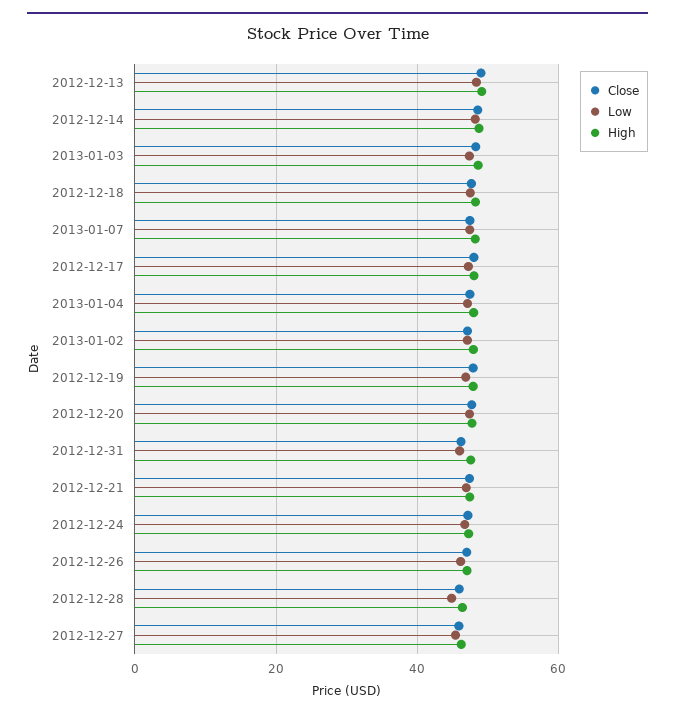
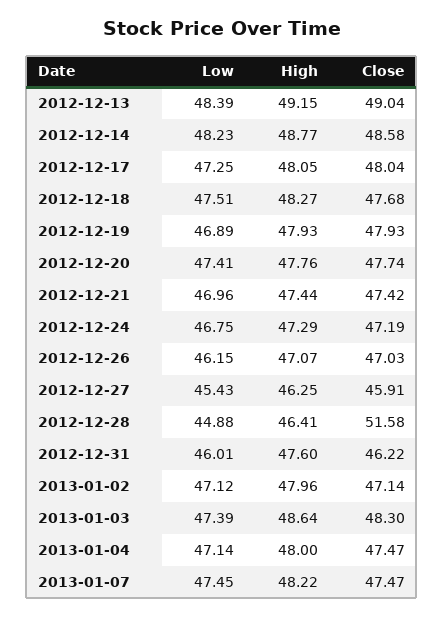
  {
    "Close": {
      "2012-12-13": 49.04,
      "2012-12-14": 48.58,
      "2013-01-03": 48.3,
      "2012-12-18": 47.68,
      "2013-01-07": 47.47,
      "2012-12-17": 48.04,
      "2013-01-04": 47.47,
      "2013-01-02": 47.14,
      "2012-12-19": 47.93,
      "2012-12-20": 47.74,
      "2012-12-31": 46.22,
      "2012-12-21": 47.42,
      "2012-12-24": 47.19,
      "2012-12-26": 47.03,
-     "2012-12-28": 46,
+     "2012-12-28": 51.58,
      "2012-12-27": 45.91
    },
    "Low": {
      "2012-12-13": 48.39,
      "2012-12-14": 48.23,
      "2013-01-03": 47.39,
      "2012-12-18": 47.51,
      "2013-01-07": 47.45,
      "2012-12-17": 47.25,
      "2013-01-04": 47.14,
      "2013-01-02": 47.12,
      "2012-12-19": 46.89,
      "2012-12-20": 47.41,
      "2012-12-31": 46.01,
      "2012-12-21": 46.96,
      "2012-12-24": 46.75,
      "2012-12-26": 46.15,
      "2012-12-28": 44.88,
      "2012-12-27": 45.43
    },
    "High": {
      "2012-12-13": 49.15,
      "2012-12-14": 48.77,
      "2013-01-03": 48.64,
      "2012-12-18": 48.27,
      "2013-01-07": 48.22,
      "2012-12-17": 48.05,
      "2013-01-04": 48,
      "2013-01-02": 47.96,
      "2012-12-19": 47.93,
      "2012-12-20": 47.76,
      "2012-12-31": 47.6,
      "2012-12-21": 47.44,
      "2012-12-24": 47.29,
      "2012-12-26": 47.07,
      "2012-12-28": 46.41,
      "2012-12-27": 46.25
    }
  }

